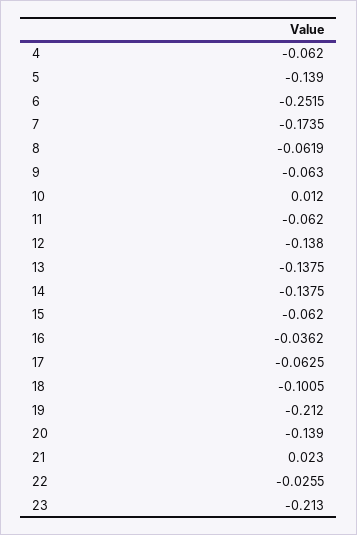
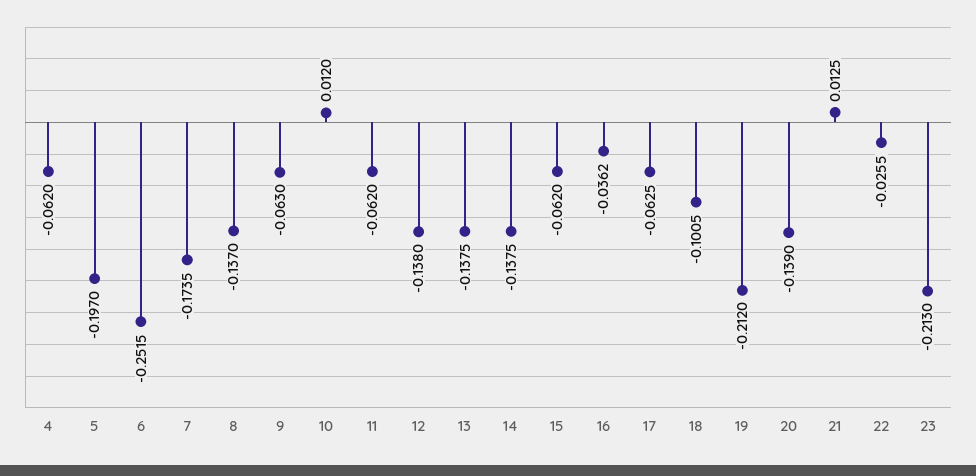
  {
    "4": -0.062,
-   "5": -0.139,
+   "5": -0.197,
    "6": -0.2515,
    "7": -0.1735,
-   "8": -0.0619,
+   "8": -0.137,
    "9": -0.063,
    "10": 0.012,
    "11": -0.062,
    "12": -0.138,
    "13": -0.1375,
    "14": -0.1375,
    "15": -0.062,
    "16": -0.0362,
    "17": -0.0625,
    "18": -0.1005,
    "19": -0.212,
    "20": -0.139,
-   "21": 0.023,
+   "21": 0.0125,
    "22": -0.0255,
    "23": -0.213
  }

